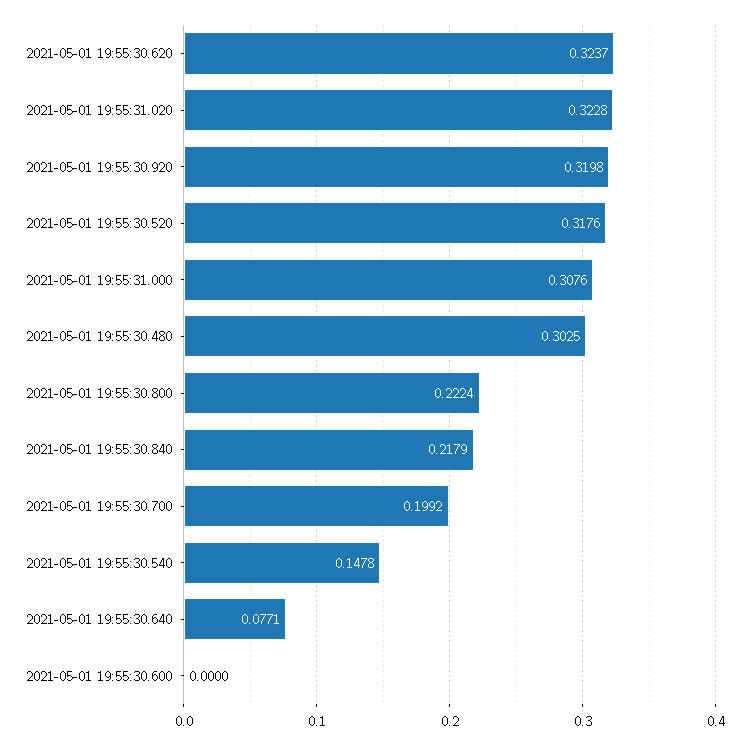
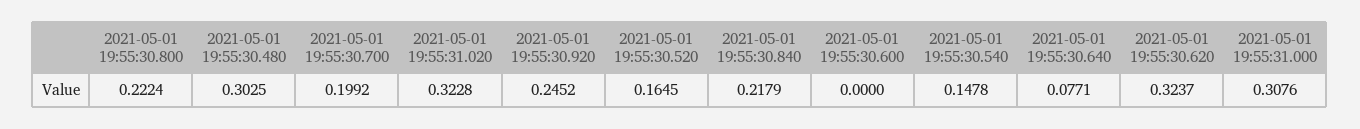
  {
    "2021-05-01 19:55:30.620": 0.3237,
    "2021-05-01 19:55:31.020": 0.3228,
-   "2021-05-01 19:55:30.920": 0.3198,
+   "2021-05-01 19:55:30.920": 0.2452,
-   "2021-05-01 19:55:30.520": 0.3176,
+   "2021-05-01 19:55:30.520": 0.1645,
    "2021-05-01 19:55:31.000": 0.3076,
    "2021-05-01 19:55:30.480": 0.3025,
    "2021-05-01 19:55:30.800": 0.2224,
    "2021-05-01 19:55:30.840": 0.2179,
    "2021-05-01 19:55:30.700": 0.1992,
    "2021-05-01 19:55:30.540": 0.1478,
    "2021-05-01 19:55:30.640": 0.0771,
    "2021-05-01 19:55:30.600": 0
  }

